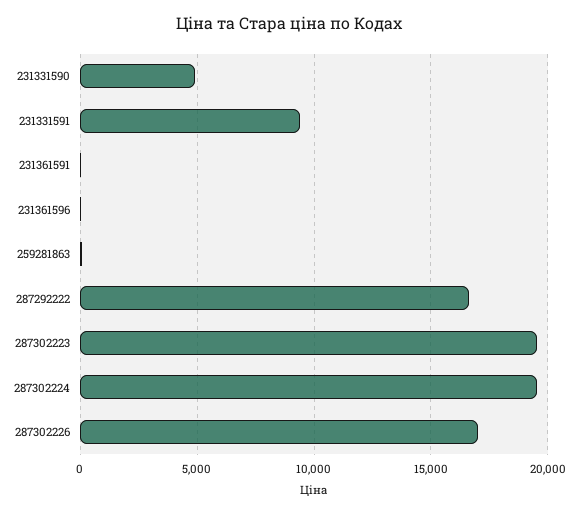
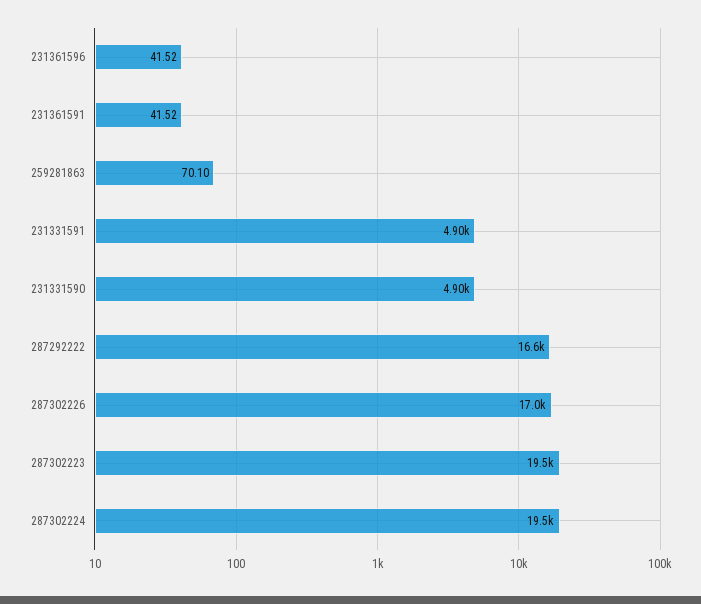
  {
    "231331590": 4900,
-   "231331591": 9500,
+   "231331591": 4900,
    "231361591": 41.52,
    "231361596": 41.52,
    "259281863": 70.1,
    "287292222": 16600,
    "287302223": 19500,
    "287302224": 19500,
    "287302226": 17000
  }

